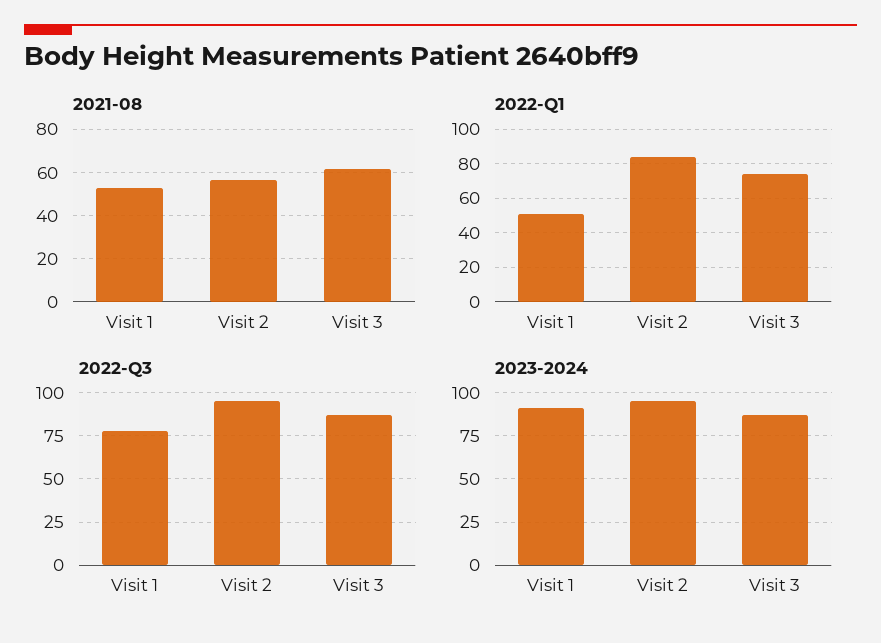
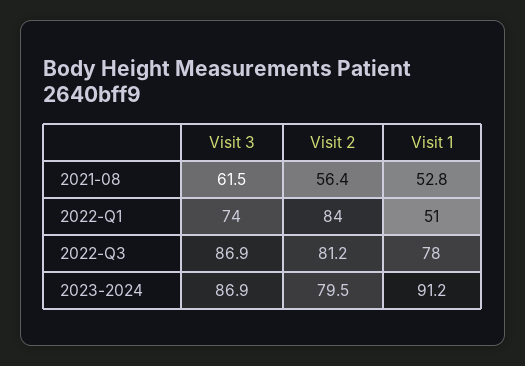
  {
    "2021-08": {
      "Visit 1": 52.8,
      "Visit 2": 56.4,
      "Visit 3": 61.5
    },
    "2022-Q1": {
      "Visit 1": 51,
      "Visit 2": 84,
      "Visit 3": 74
    },
    "2022-Q3": {
      "Visit 1": 78,
-     "Visit 2": 95,
+     "Visit 2": 81.2,
      "Visit 3": 86.9
    },
    "2023-2024": {
      "Visit 1": 91.2,
-     "Visit 2": 95,
+     "Visit 2": 79.5,
      "Visit 3": 86.9
    }
  }

